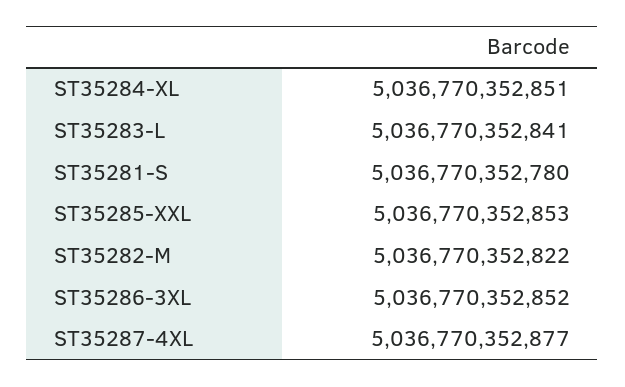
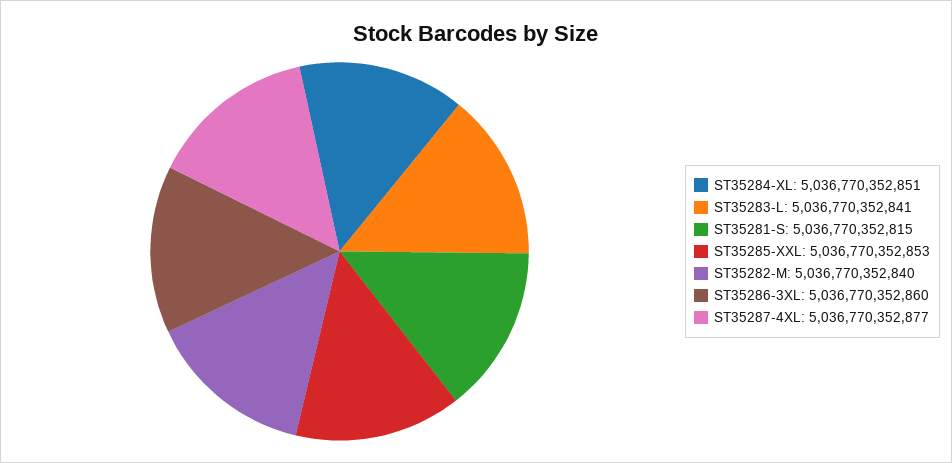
  {
    "ST35284-XL": 5036770352851,
    "ST35283-L": 5036770352841,
-   "ST35281-S": 5036770352780,
+   "ST35281-S": 5036770352815,
    "ST35285-XXL": 5036770352853,
-   "ST35282-M": 5036770352822,
+   "ST35282-M": 5036770352840,
-   "ST35286-3XL": 5036770352852,
+   "ST35286-3XL": 5036770352860,
    "ST35287-4XL": 5036770352877
  }

